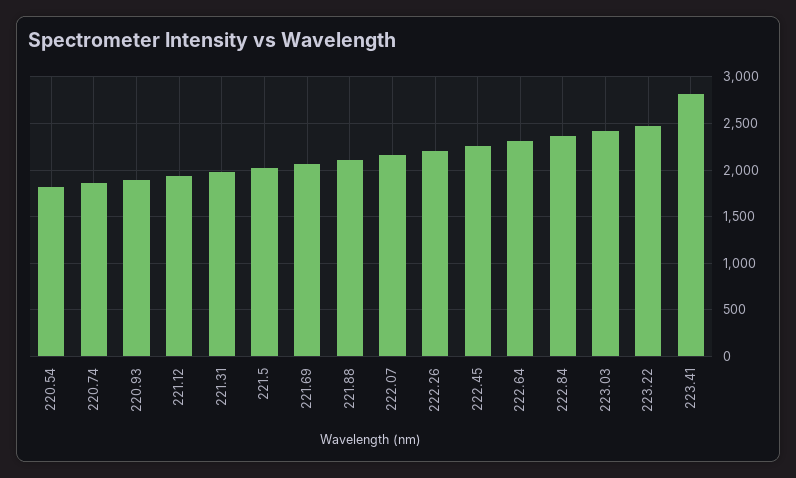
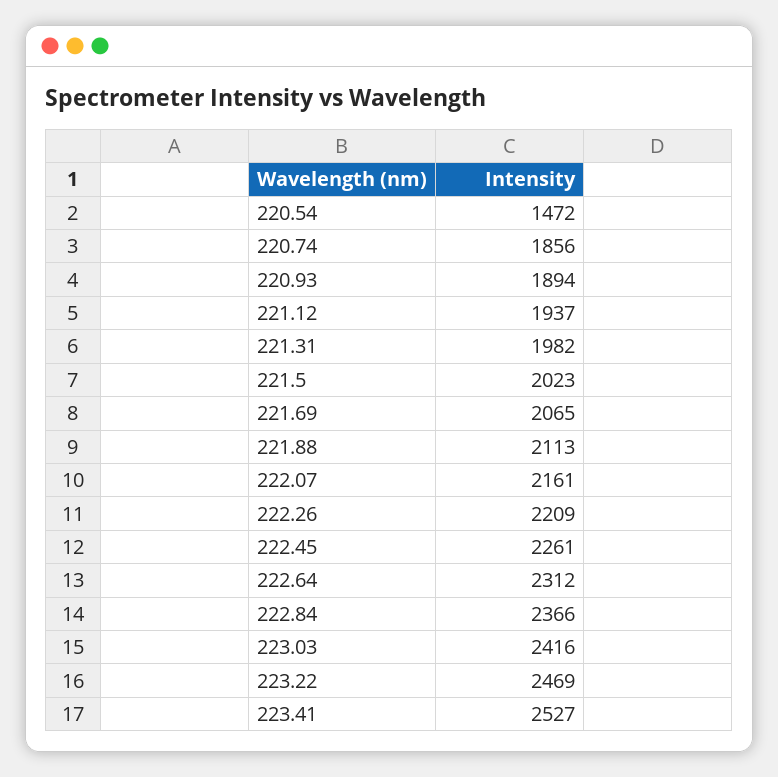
  {
-   "220.54": 1800,
+   "220.54": 1472,
    "220.74": 1856,
    "220.93": 1894,
    "221.12": 1937,
    "221.31": 1982,
    "221.5": 2023,
    "221.69": 2065,
    "221.88": 2113,
    "222.07": 2161,
    "222.26": 2209,
    "222.45": 2261,
    "222.64": 2312,
    "222.84": 2366,
    "223.03": 2416,
    "223.22": 2469,
-   "223.41": 2800
+   "223.41": 2527
  }

